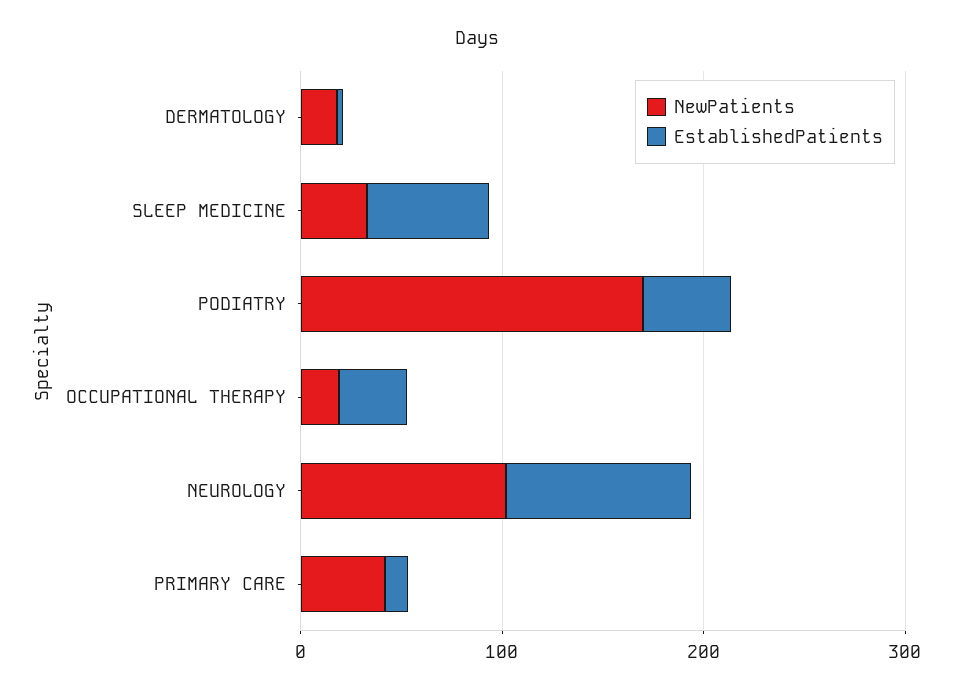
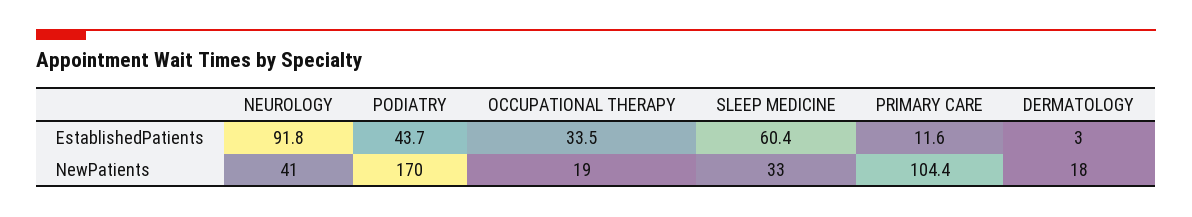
  {
    "NewPatients": {
      "DERMATOLOGY": 18,
      "SLEEP MEDICINE": 33,
      "PODIATRY": 170,
      "OCCUPATIONAL THERAPY": 19,
-     "NEUROLOGY": 100,
+     "NEUROLOGY": 41,
-     "PRIMARY CARE": 40
+     "PRIMARY CARE": 104.4
    },
    "EstablishedPatients": {
      "DERMATOLOGY": 3,
      "SLEEP MEDICINE": 60.4,
      "PODIATRY": 43.7,
      "OCCUPATIONAL THERAPY": 33.5,
      "NEUROLOGY": 91.8,
      "PRIMARY CARE": 11.6
    }
  }

